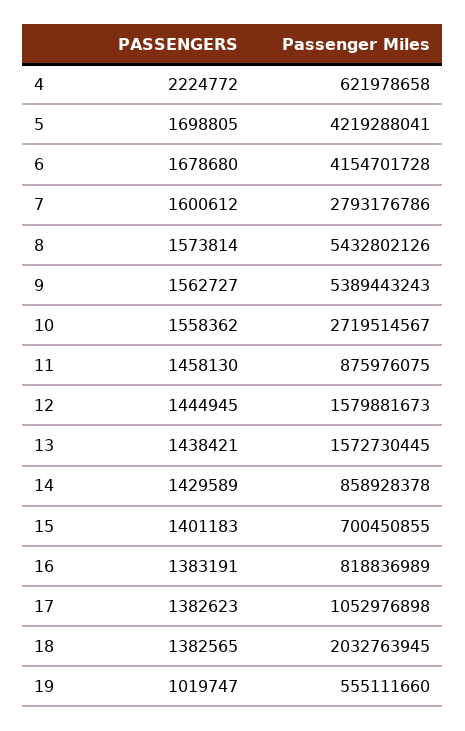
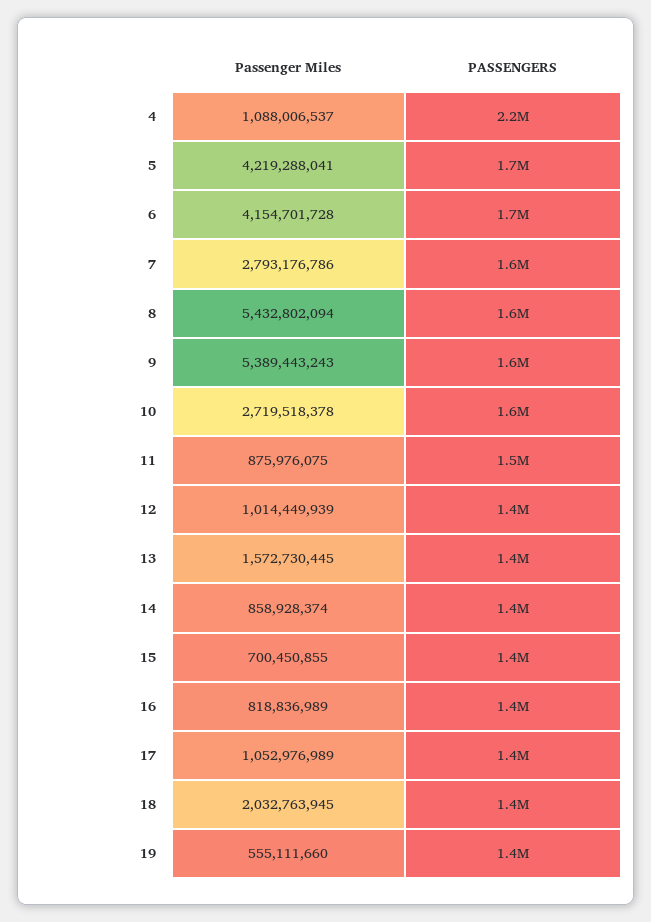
  {
    "PASSENGERS": {
      "4": 2224772,
      "5": 1698805,
      "6": 1678680,
      "7": 1600612,
      "8": 1573814,
      "9": 1562727,
      "10": 1558362,
      "11": 1458130,
      "12": 1444945,
      "13": 1438421,
      "14": 1429589,
      "15": 1401183,
      "16": 1383191,
      "17": 1382623,
      "18": 1382565,
-     "19": 1019747
+     "19": 1400000
    },
    "Passenger Miles": {
-     "4": 621978658,
+     "4": 1088006537,
      "5": 4219288041,
      "6": 4154701728,
      "7": 2793176786,
-     "8": 5432802126,
+     "8": 5432802094,
      "9": 5389443243,
-     "10": 2719514567,
+     "10": 2719518378,
      "11": 875976075,
-     "12": 1579881673,
+     "12": 1014449939,
      "13": 1572730445,
-     "14": 858928378,
+     "14": 858928374,
      "15": 700450855,
      "16": 818836989,
-     "17": 1052976898,
+     "17": 1052976989,
      "18": 2032763945,
      "19": 555111660
    }
  }

